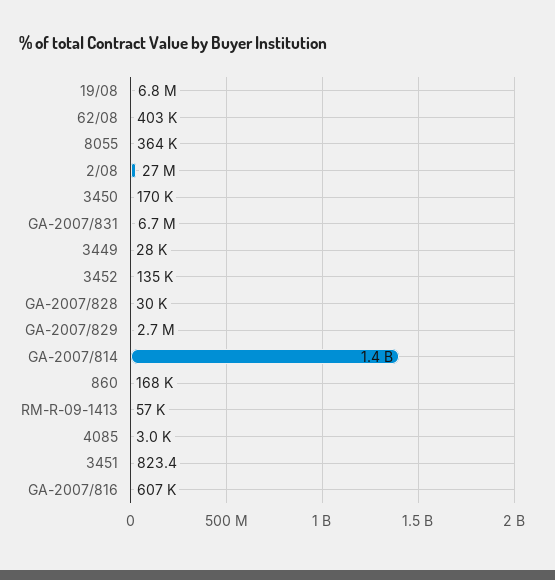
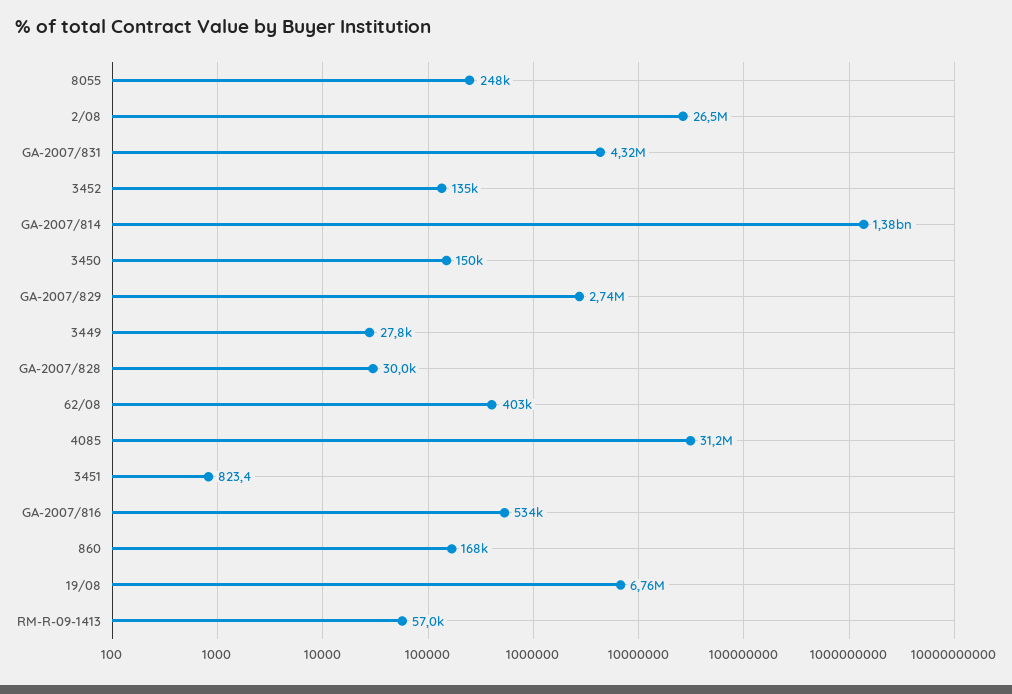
  {
    "19/08": 6760000,
    "62/08": 403000,
-   "8055": 364000,
+   "8055": 248000,
    "2/08": 26500000,
-   "3450": 170000,
+   "3450": 150000,
-   "GA-2007/831": 6700000,
+   "GA-2007/831": 4320000,
    "3449": 27800,
    "3452": 135000,
    "GA-2007/828": 30000,
    "GA-2007/829": 2740000,
    "GA-2007/814": 1380000000,
    "860": 168000,
    "RM-R-09-1413": 57000,
-   "4085": 3000,
+   "4085": 31200000,
    "3451": 823.4,
-   "GA-2007/816": 607000
+   "GA-2007/816": 534000
  }

